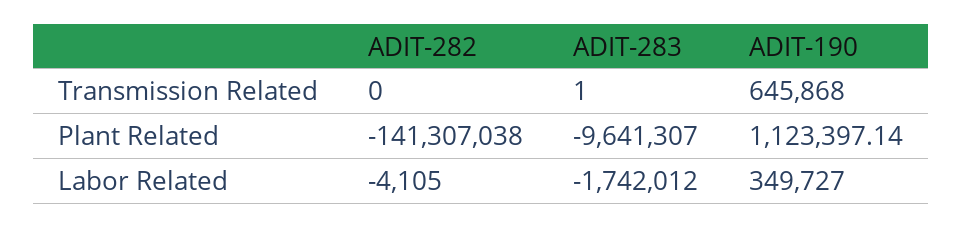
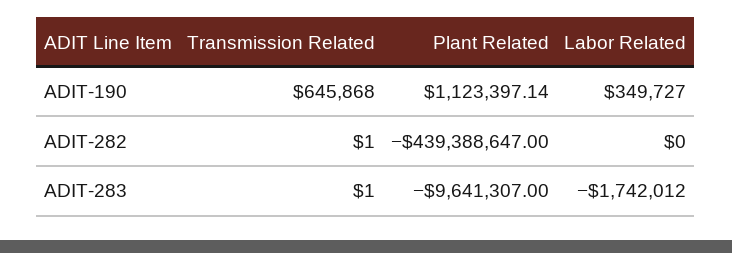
  {
    "ADIT-282": {
-     "Transmission Related": 0,
+     "Transmission Related": 1,
-     "Plant Related": -141307038,
+     "Plant Related": -439388647,
-     "Labor Related": -4105
+     "Labor Related": 0
    },
    "ADIT-283": {
      "Transmission Related": 1,
      "Plant Related": -9641307,
      "Labor Related": -1742012
    },
    "ADIT-190": {
      "Transmission Related": 645868,
      "Plant Related": 1123397.14,
      "Labor Related": 349727
    }
  }

